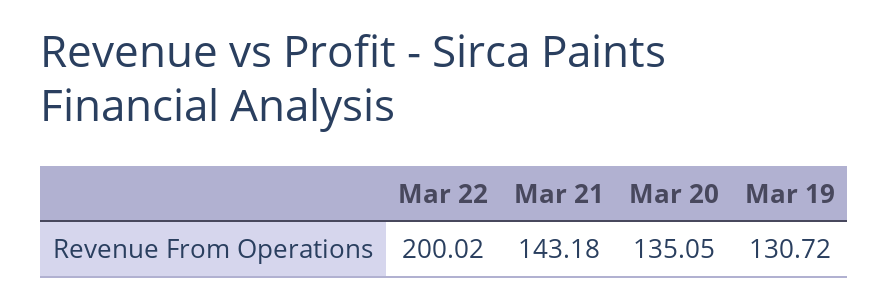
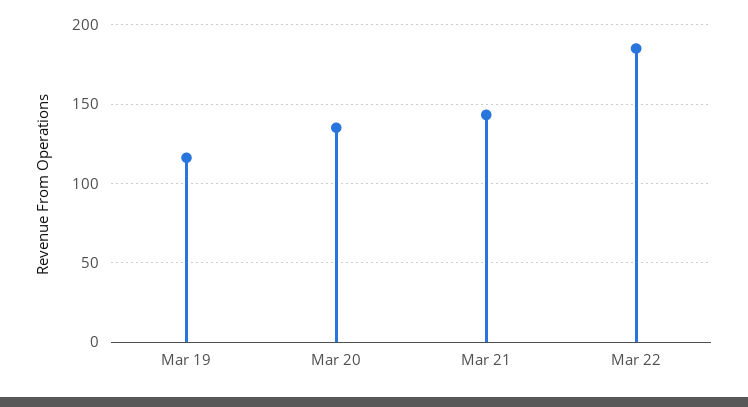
  {
-   "Mar 22": 200.02,
+   "Mar 22": 185,
    "Mar 21": 143.18,
    "Mar 20": 135.05,
-   "Mar 19": 130.72
+   "Mar 19": 115
  }

